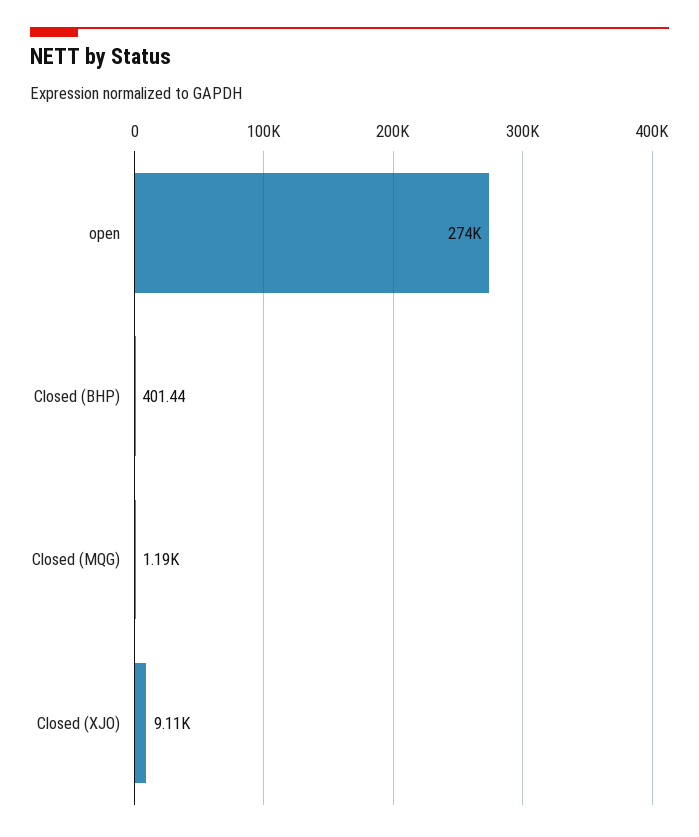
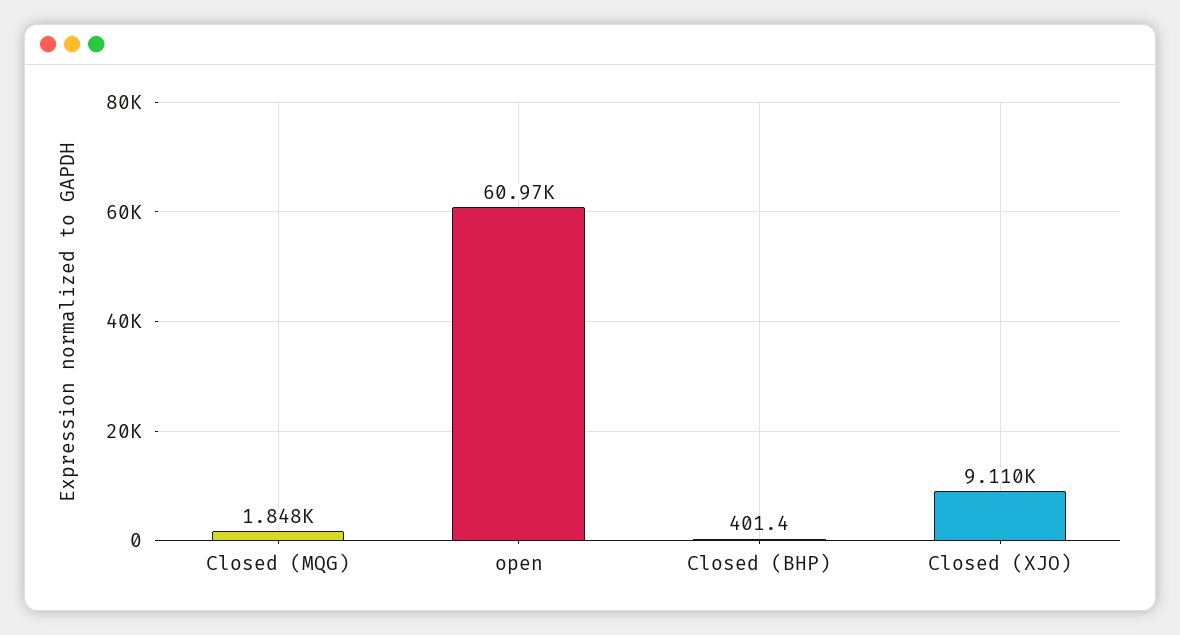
  {
-   "open": 274000,
+   "open": 60970,
    "Closed (BHP)": 401.44,
-   "Closed (MQG)": 1190,
+   "Closed (MQG)": 1848,
    "Closed (XJO)": 9110
  }

